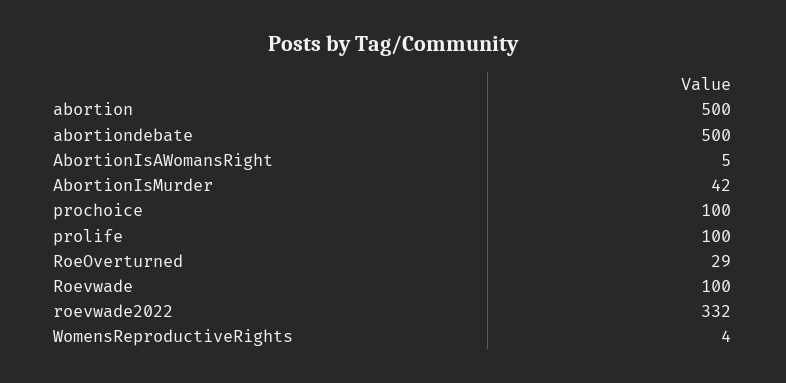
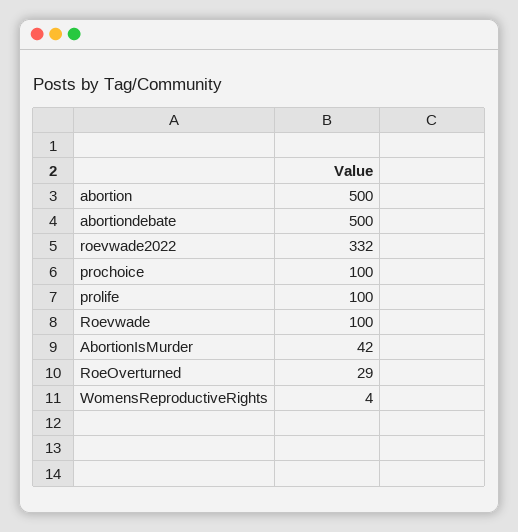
  {
    "abortion": 500,
    "abortiondebate": 500,
-   "AbortionIsAWomansRight": 5,
    "AbortionIsMurder": 42,
    "prochoice": 100,
    "prolife": 100,
    "RoeOverturned": 29,
    "Roevwade": 100,
    "roevwade2022": 332,
    "WomensReproductiveRights": 4
  }

